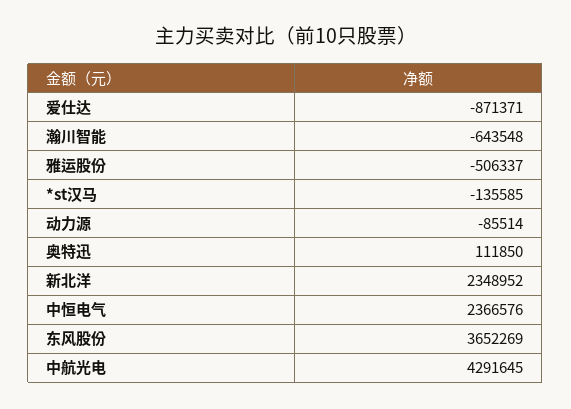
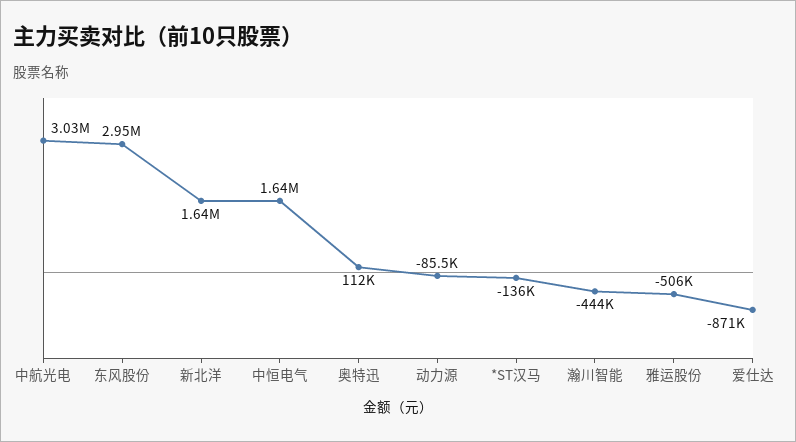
  {
    "爱仕达": -871371,
-   "瀚川智能": -643548,
+   "瀚川智能": -444000,
    "雅运股份": -506337,
    "*st汉马": -135585,
    "动力源": -85514,
    "奥特迅": 111850,
-   "新北洋": 2348952,
+   "新北洋": 1640000,
-   "中恒电气": 2366576,
+   "中恒电气": 1640000,
-   "东风股份": 3652269,
+   "东风股份": 2950000,
-   "中航光电": 4291645
+   "中航光电": 3030000
  }

